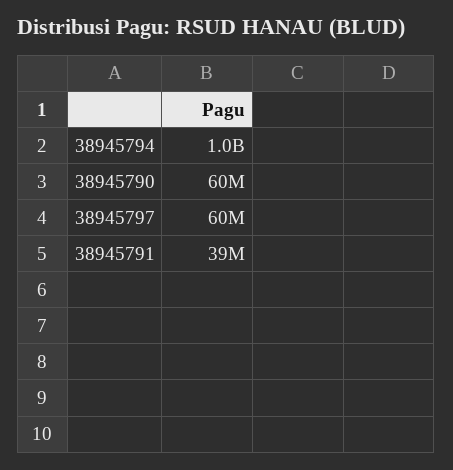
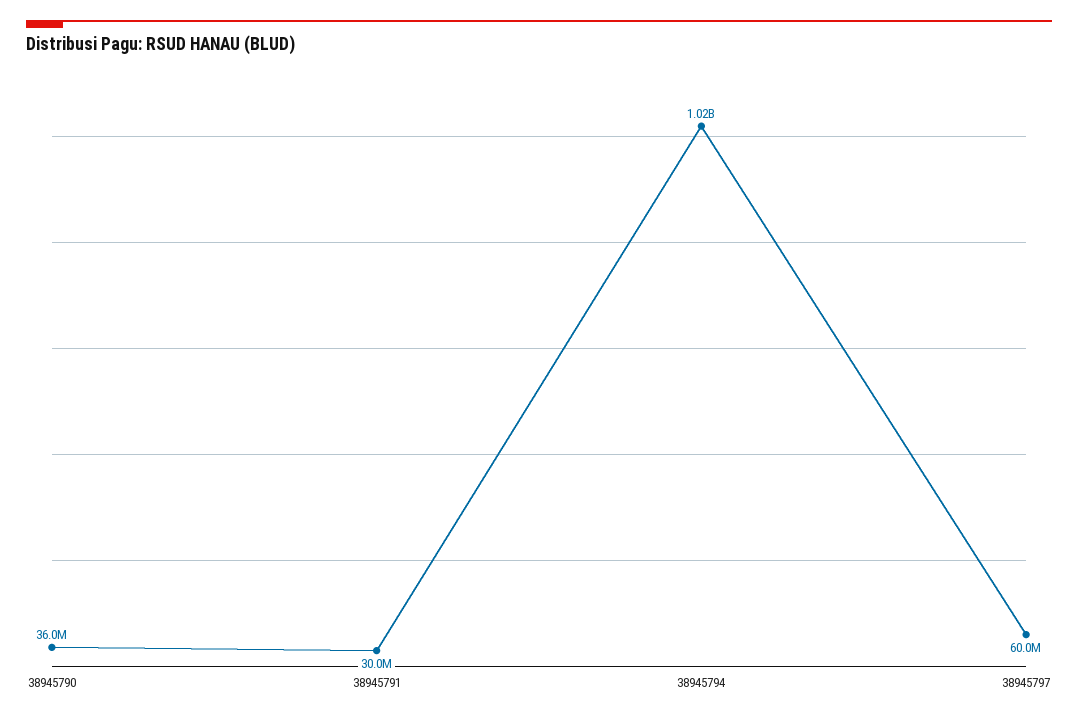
  {
    "38945794": 1020000000,
-   "38945790": 60000000,
+   "38945790": 36000000,
    "38945797": 60000000,
-   "38945791": 39000000
+   "38945791": 30000000
  }

